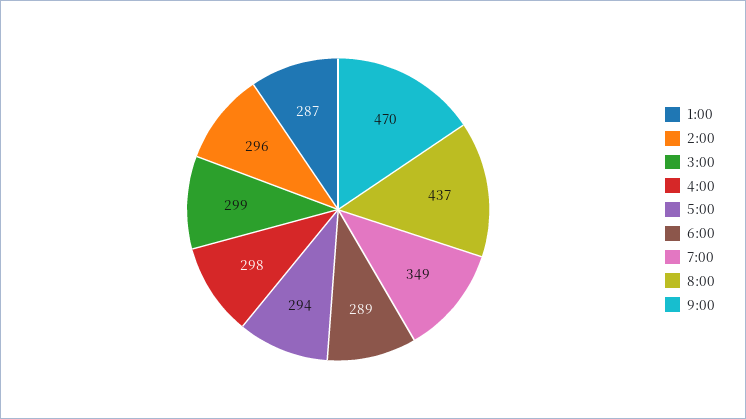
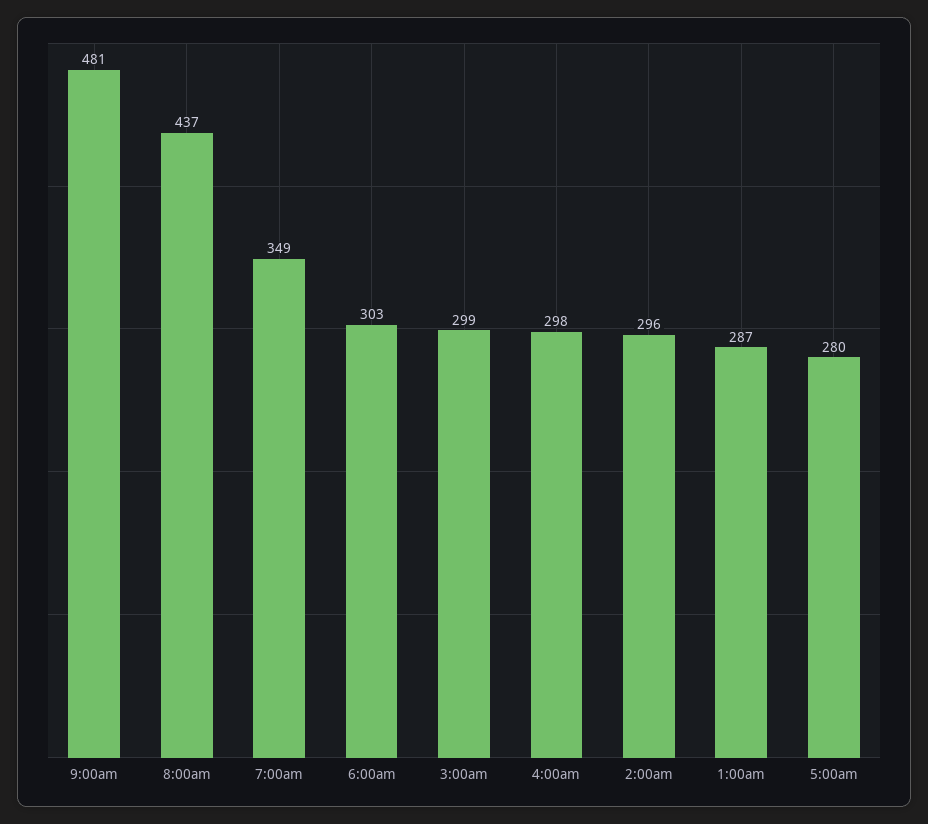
  {
    "1:00": 287,
    "2:00": 296,
    "3:00": 299,
    "4:00": 298,
-   "5:00": 294,
+   "5:00": 280,
-   "6:00": 289,
+   "6:00": 303,
    "7:00": 349,
    "8:00": 437,
-   "9:00": 470
+   "9:00": 481
  }

